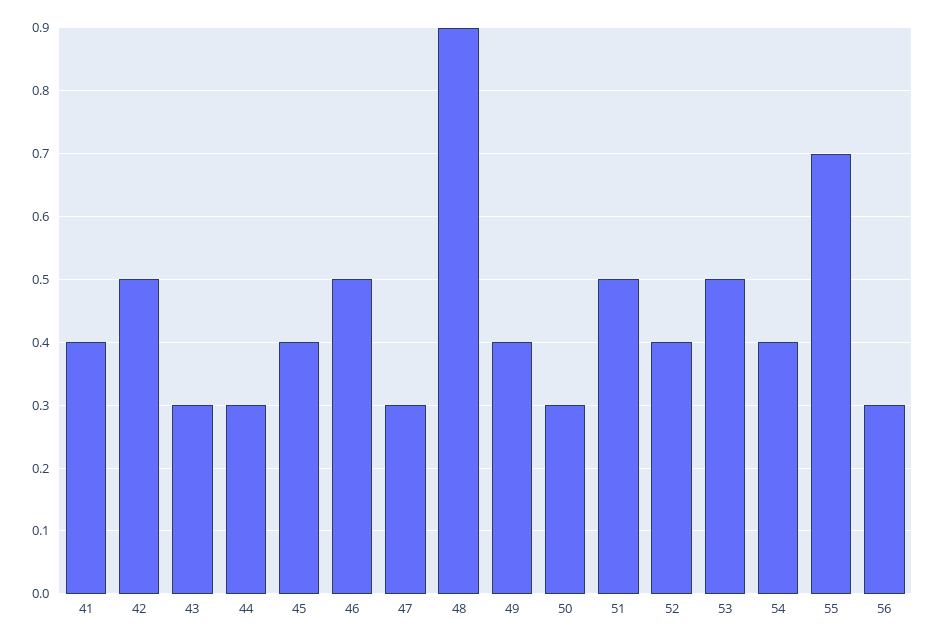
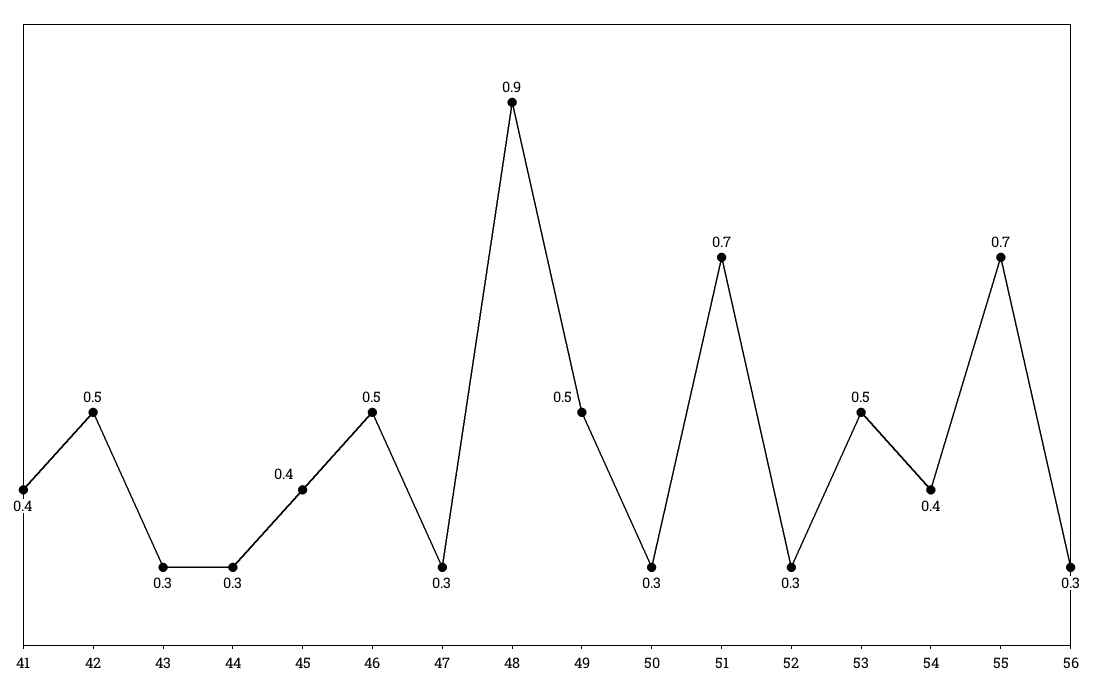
  {
    "41": 0.4,
    "42": 0.5,
    "43": 0.3,
    "44": 0.3,
    "45": 0.4,
    "46": 0.5,
    "47": 0.3,
    "48": 0.9,
-   "49": 0.4,
+   "49": 0.5,
    "50": 0.3,
-   "51": 0.5,
+   "51": 0.7,
-   "52": 0.4,
+   "52": 0.3,
    "53": 0.5,
    "54": 0.4,
    "55": 0.7,
    "56": 0.3
  }

